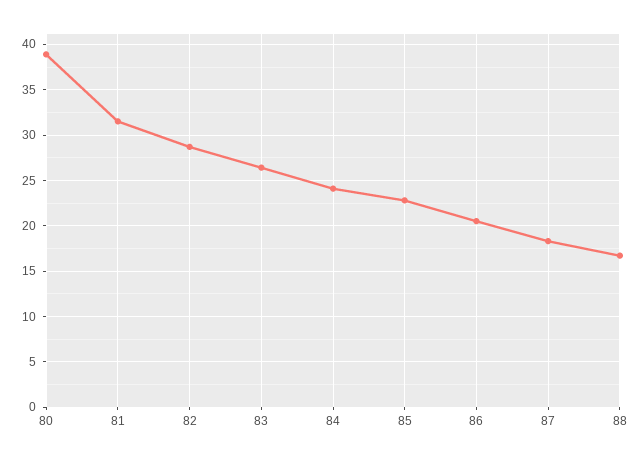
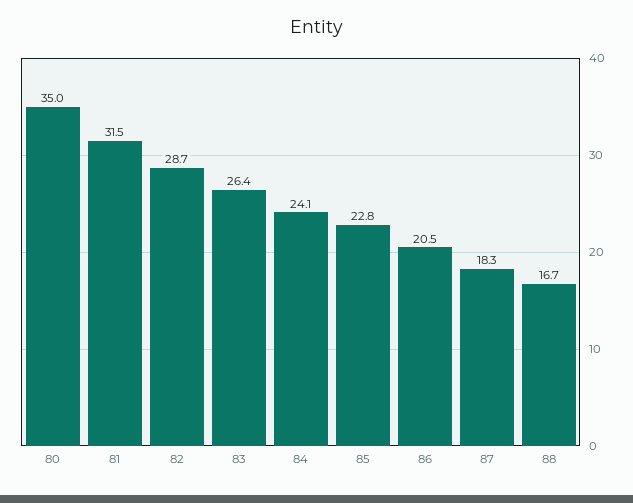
  {
-   "80": 39,
+   "80": 35,
    "81": 31.5,
    "82": 28.7,
    "83": 26.4,
    "84": 24.1,
    "85": 22.8,
    "86": 20.5,
    "87": 18.3,
    "88": 16.7
  }

